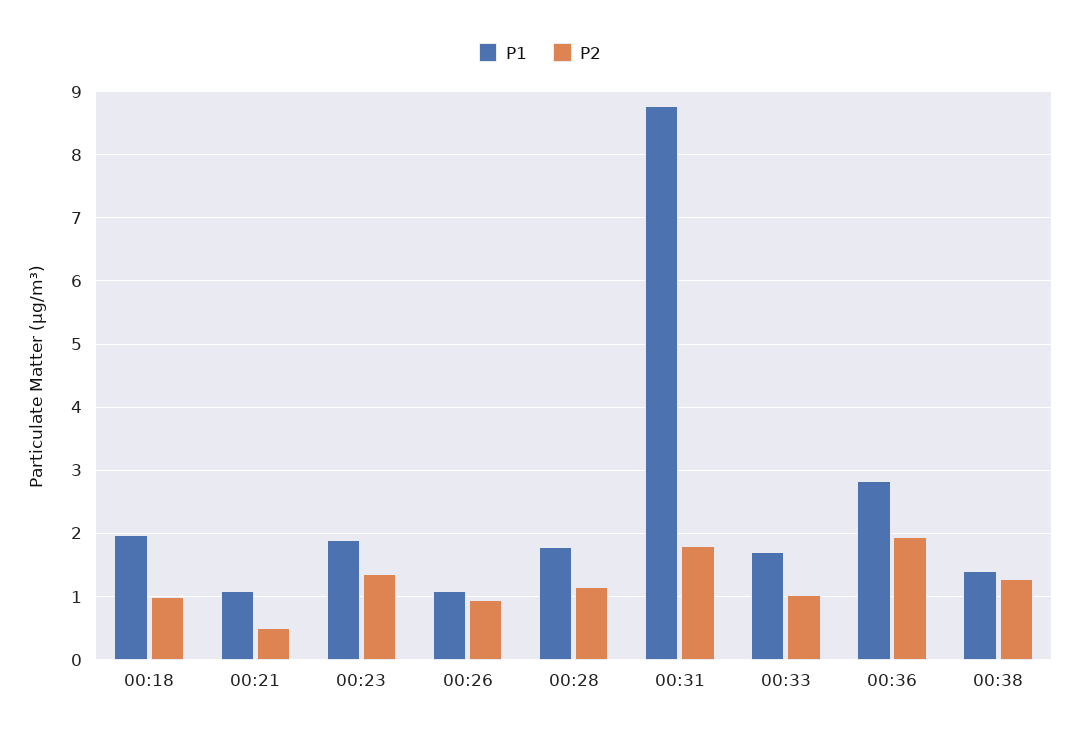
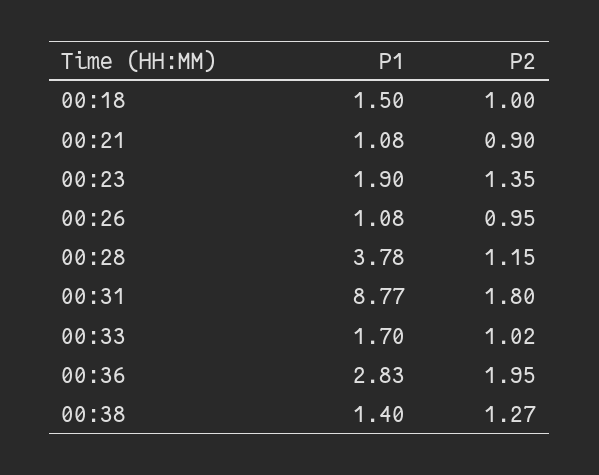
  {
    "P1": {
-     "00:18": 2,
+     "00:18": 1.5,
      "00:21": 1.08,
      "00:23": 1.9,
      "00:26": 1.08,
-     "00:28": 1.8,
+     "00:28": 3.78,
      "00:31": 8.77,
      "00:33": 1.7,
      "00:36": 2.83,
      "00:38": 1.4
    },
    "P2": {
      "00:18": 1,
-     "00:21": 0.5,
+     "00:21": 0.9,
      "00:23": 1.35,
      "00:26": 0.95,
      "00:28": 1.15,
      "00:31": 1.8,
      "00:33": 1.02,
      "00:36": 1.95,
      "00:38": 1.27
    }
  }

